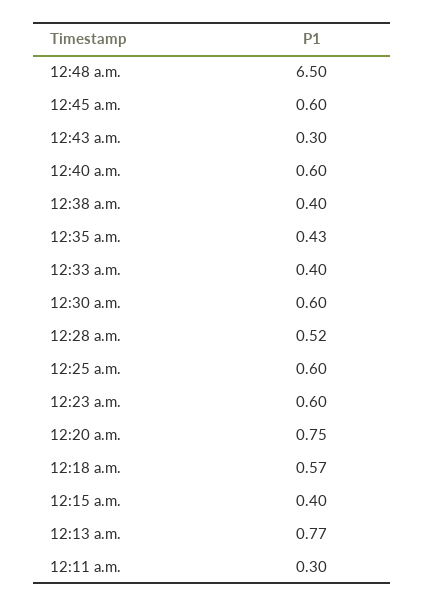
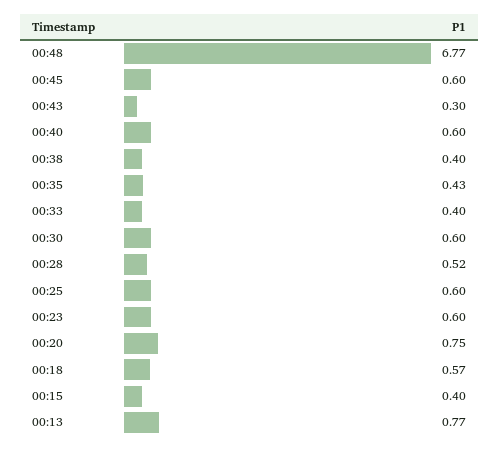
  {
-   "12:48 a.m.": 6.5,
+   "12:48 a.m.": 6.77,
    "12:45 a.m.": 0.6,
    "12:43 a.m.": 0.3,
    "12:40 a.m.": 0.6,
    "12:38 a.m.": 0.4,
    "12:35 a.m.": 0.43,
    "12:33 a.m.": 0.4,
    "12:30 a.m.": 0.6,
    "12:28 a.m.": 0.52,
    "12:25 a.m.": 0.6,
    "12:23 a.m.": 0.6,
    "12:20 a.m.": 0.75,
    "12:18 a.m.": 0.57,
    "12:15 a.m.": 0.4,
-   "12:13 a.m.": 0.77,
+   "12:13 a.m.": 0.77
-   "12:11 a.m.": 0.3
  }

